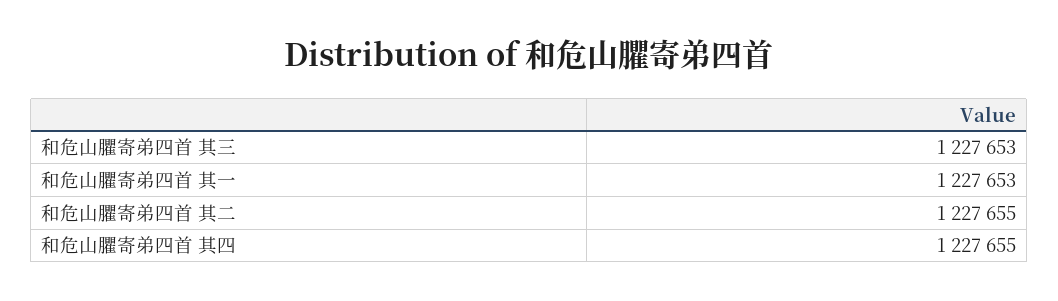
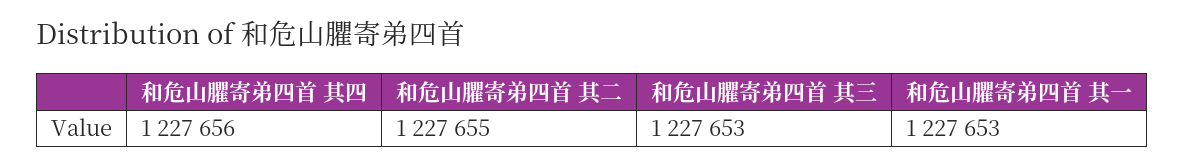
  {
    "和危山臞寄弟四首 其三": 1227653,
    "和危山臞寄弟四首 其一": 1227653,
    "和危山臞寄弟四首 其二": 1227655,
-   "和危山臞寄弟四首 其四": 1227655
+   "和危山臞寄弟四首 其四": 1227656
  }

